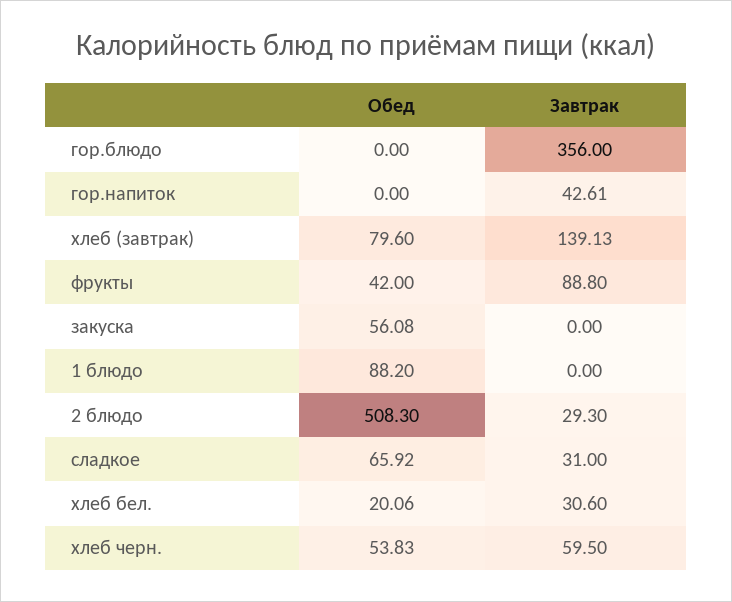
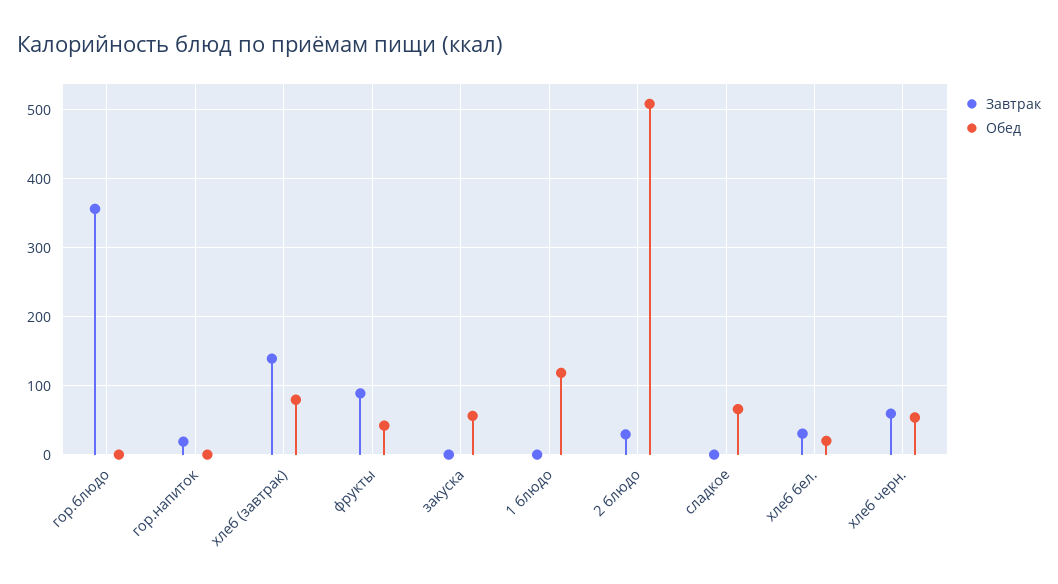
  {
    "Обед": {
      "гор.блюдо": 0,
      "гор.напиток": 0,
      "хлеб (завтрак)": 79.6,
      "фрукты": 42,
      "закуска": 56.08,
-     "1 блюдо": 88.2,
+     "1 блюдо": 120,
      "2 блюдо": 508.3,
      "сладкое": 65.92,
      "хлеб бел.": 20.06,
      "хлеб черн.": 53.83
    },
    "Завтрак": {
      "гор.блюдо": 356,
-     "гор.напиток": 42.61,
+     "гор.напиток": 20,
      "хлеб (завтрак)": 139.13,
      "фрукты": 88.8,
      "закуска": 0,
      "1 блюдо": 0,
      "2 блюдо": 29.3,
-     "сладкое": 31,
+     "сладкое": 0,
      "хлеб бел.": 30.6,
      "хлеб черн.": 59.5
    }
  }

